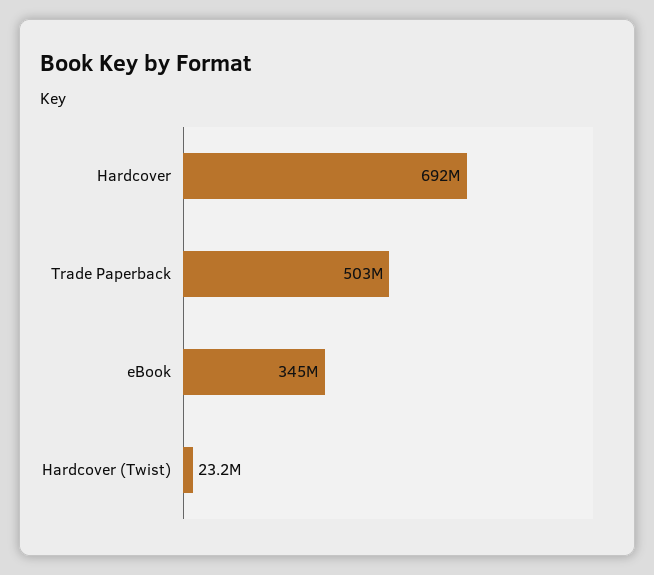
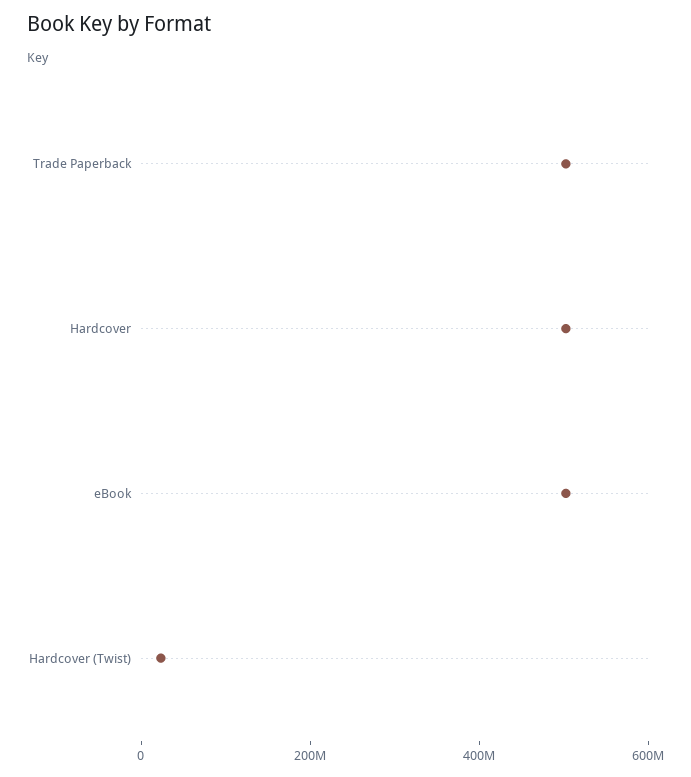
  {
-   "Hardcover": 692000000,
+   "Hardcover": 500000000,
    "Trade Paperback": 503000000,
-   "eBook": 345000000,
+   "eBook": 500000000,
    "Hardcover (Twist)": 23200000
  }

